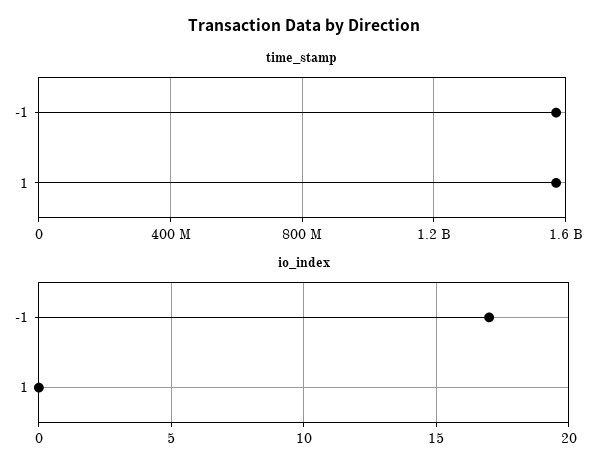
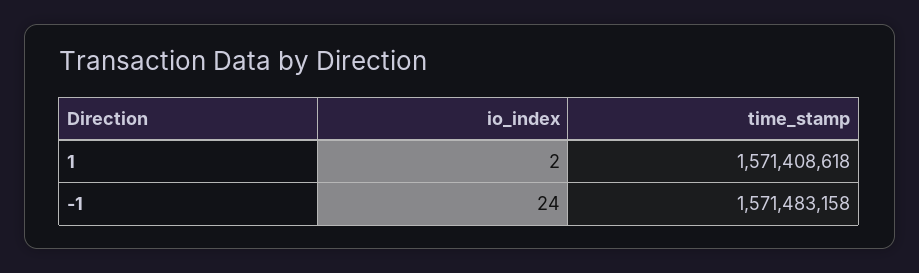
  {
    "time_stamp": {
      "-1": 1571483158,
      "1": 1571408618
    },
    "io_index": {
-     "-1": 17,
+     "-1": 24,
-     "1": 0
+     "1": 2
    }
  }

